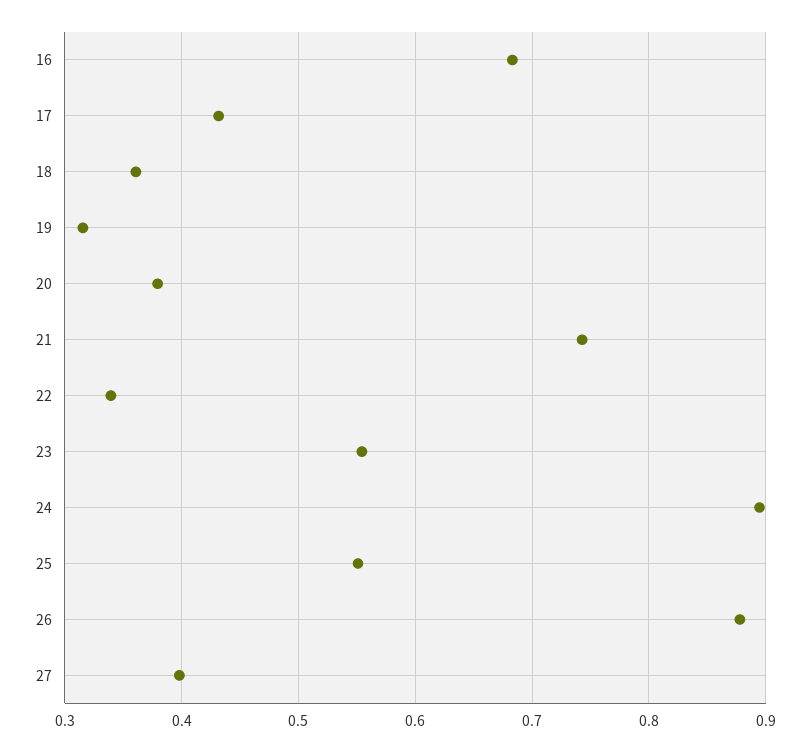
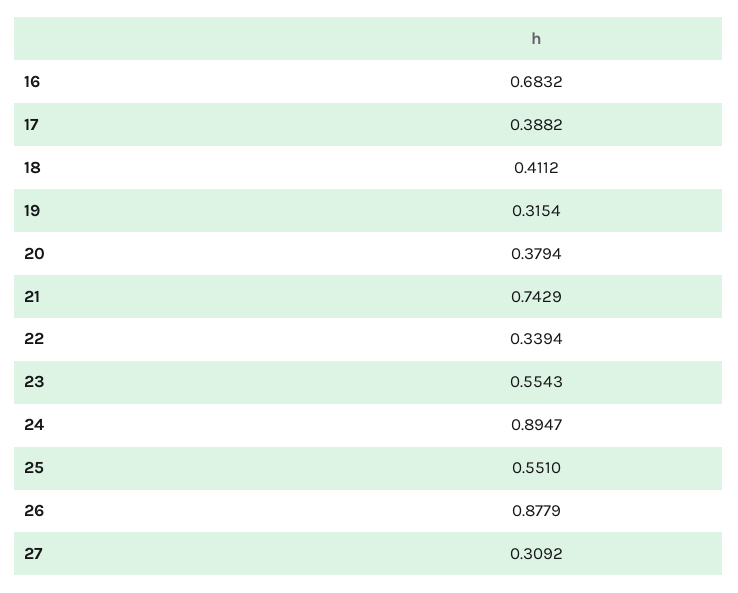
  {
    "16": 0.6832,
-   "17": 0.43,
+   "17": 0.3882,
-   "18": 0.36,
+   "18": 0.4112,
    "19": 0.3154,
    "20": 0.3794,
    "21": 0.7429,
    "22": 0.3394,
    "23": 0.5543,
    "24": 0.8947,
    "25": 0.551,
    "26": 0.8779,
-   "27": 0.4
+   "27": 0.3092
  }

